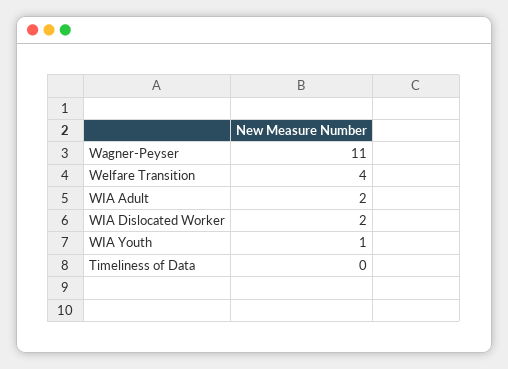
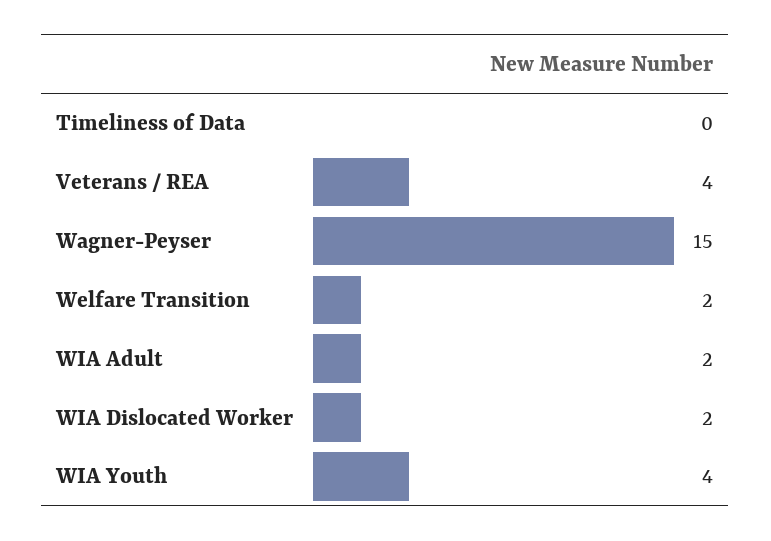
  {
-   "Wagner-Peyser": 11,
+   "Wagner-Peyser": 15,
-   "Welfare Transition": 4,
+   "Welfare Transition": 2,
    "WIA Adult": 2,
    "WIA Dislocated Worker": 2,
-   "WIA Youth": 1,
+   "WIA Youth": 4,
-   "Timeliness of Data": 0
+   "Timeliness of Data": 0,
+   "Veterans / REA": 4
  }

